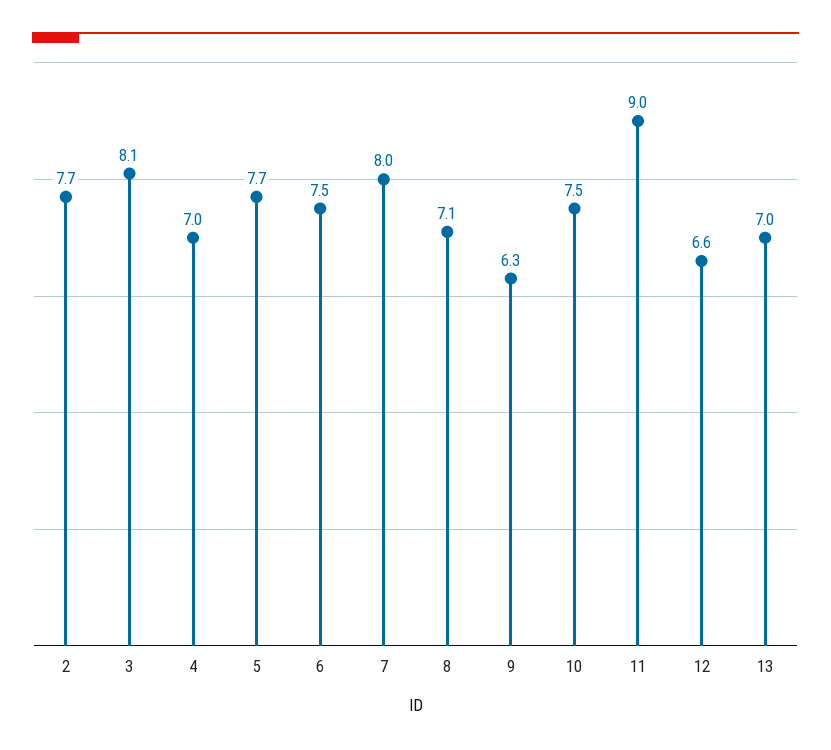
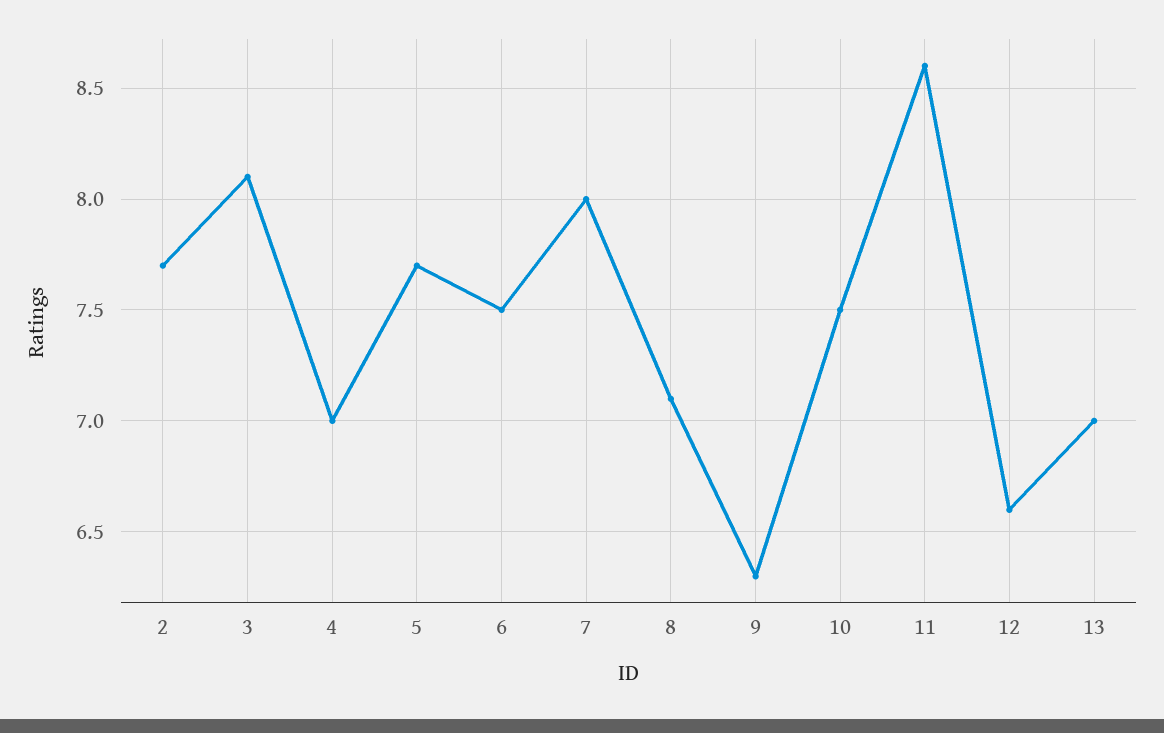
  {
    "2": 7.7,
    "3": 8.1,
    "4": 7,
    "5": 7.7,
    "6": 7.5,
    "7": 8,
    "8": 7.1,
    "9": 6.3,
    "10": 7.5,
-   "11": 9,
+   "11": 8.6,
    "12": 6.6,
    "13": 7
  }

